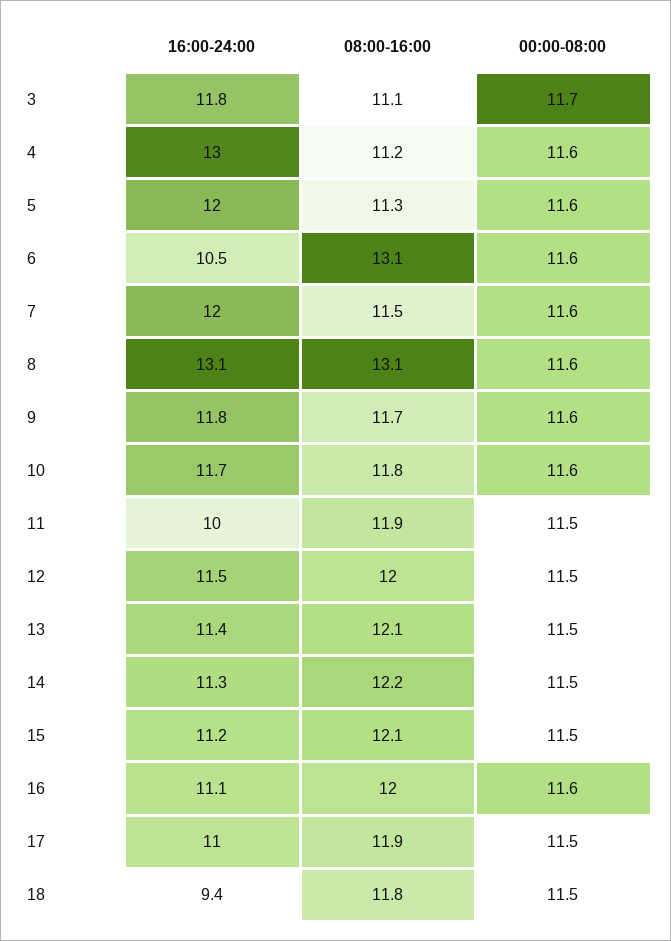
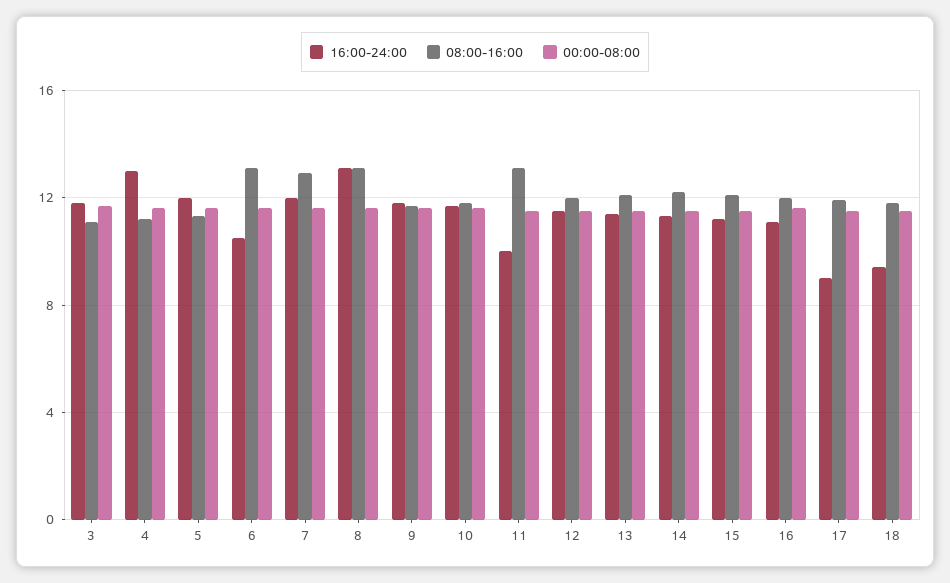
  {
    "16:00-24:00": {
      "3": 11.8,
      "4": 13,
      "5": 12,
      "6": 10.5,
      "7": 12,
      "8": 13.1,
      "9": 11.8,
      "10": 11.7,
      "11": 10,
      "12": 11.5,
      "13": 11.4,
      "14": 11.3,
      "15": 11.2,
      "16": 11.1,
-     "17": 11,
+     "17": 9,
      "18": 9.4
    },
    "08:00-16:00": {
      "3": 11.1,
      "4": 11.2,
      "5": 11.3,
      "6": 13.1,
-     "7": 11.5,
+     "7": 13,
      "8": 13.1,
      "9": 11.7,
      "10": 11.8,
-     "11": 11.9,
+     "11": 13,
      "12": 12,
      "13": 12.1,
      "14": 12.2,
      "15": 12.1,
      "16": 12,
      "17": 11.9,
      "18": 11.8
    },
    "00:00-08:00": {
      "3": 11.7,
      "4": 11.6,
      "5": 11.6,
      "6": 11.6,
      "7": 11.6,
      "8": 11.6,
      "9": 11.6,
      "10": 11.6,
      "11": 11.5,
      "12": 11.5,
      "13": 11.5,
      "14": 11.5,
      "15": 11.5,
      "16": 11.6,
      "17": 11.5,
      "18": 11.5
    }
  }

